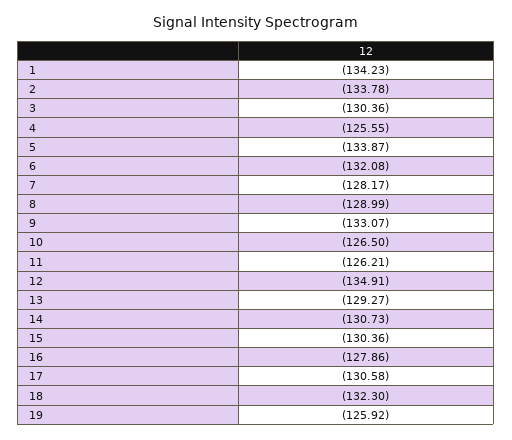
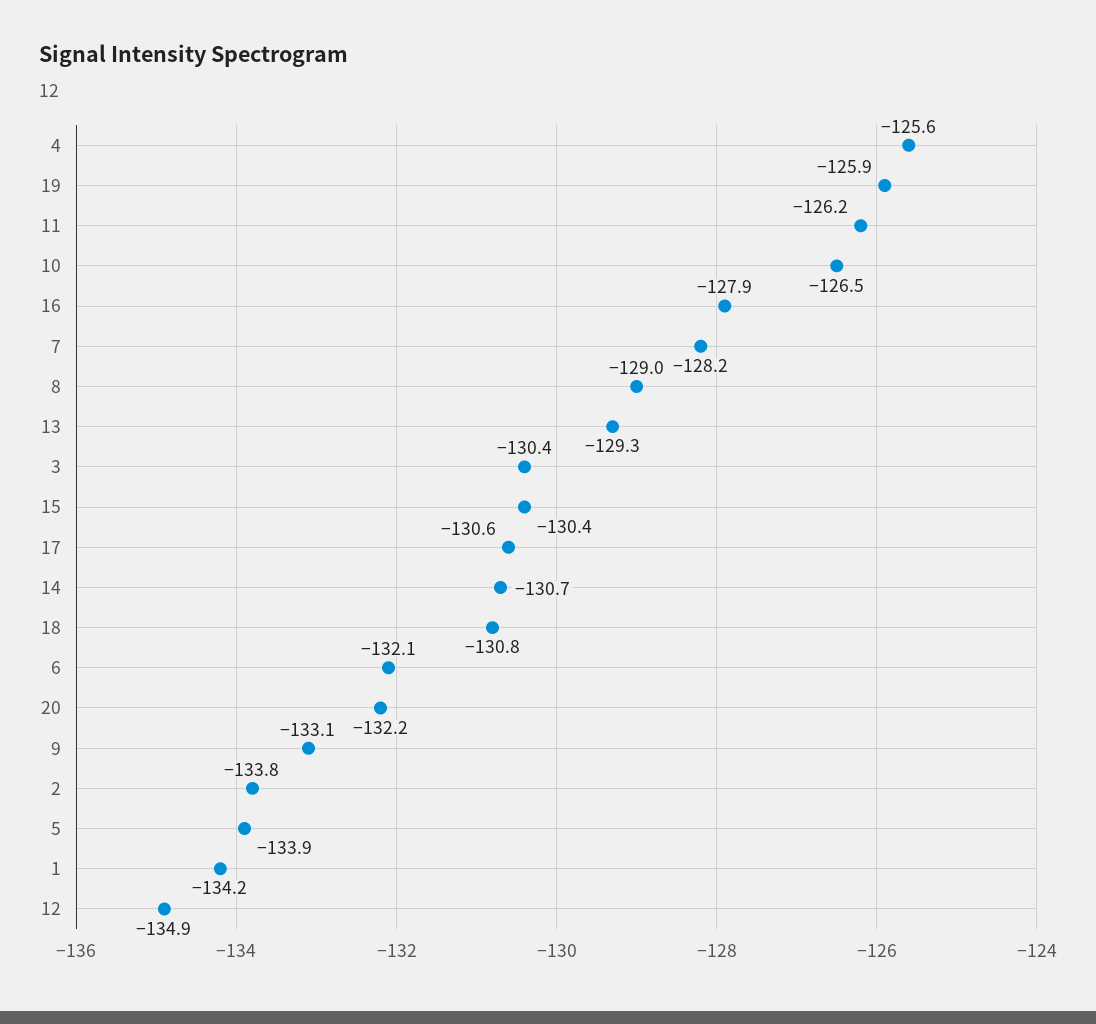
  {
    "1": -134.23,
    "2": -133.78,
    "3": -130.36,
    "4": -125.55,
    "5": -133.87,
    "6": -132.08,
    "7": -128.17,
    "8": -128.99,
    "9": -133.07,
    "10": -126.5,
    "11": -126.21,
    "12": -134.91,
    "13": -129.27,
    "14": -130.73,
    "15": -130.36,
    "16": -127.86,
    "17": -130.58,
-   "18": -132.3,
+   "18": -130.8,
-   "19": -125.92
+   "19": -125.92,
+   "20": -132.2
  }

